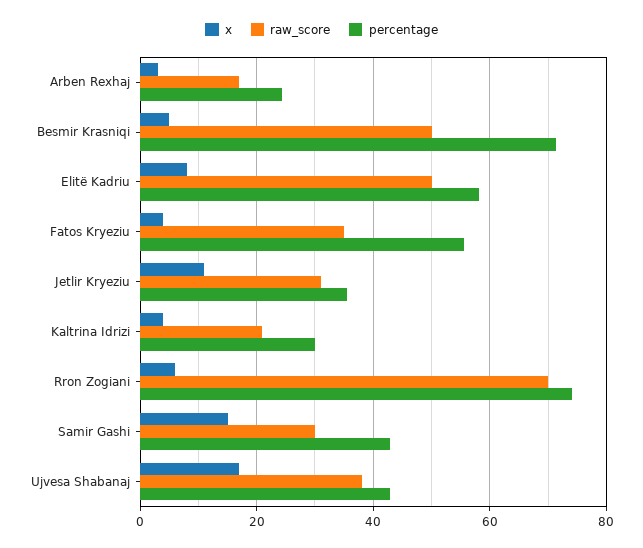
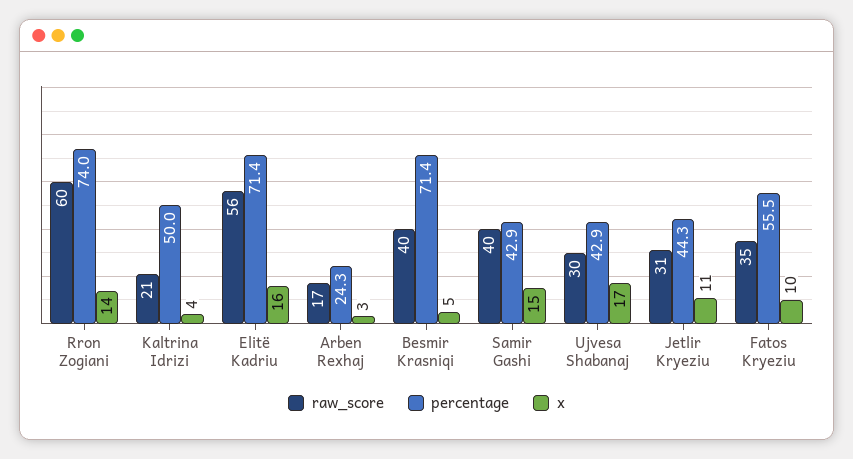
  {
    "x": {
      "Arben Rexhaj": 3,
      "Besmir Krasniqi": 5,
-     "Elitë Kadriu": 8,
+     "Elitë Kadriu": 16,
-     "Fatos Kryeziu": 4,
+     "Fatos Kryeziu": 10,
      "Jetlir Kryeziu": 11,
      "Kaltrina Idrizi": 4,
-     "Rron Zogiani": 6,
+     "Rron Zogiani": 14,
      "Samir Gashi": 15,
      "Ujvesa Shabanaj": 17
    },
    "raw_score": {
      "Arben Rexhaj": 17,
-     "Besmir Krasniqi": 50,
+     "Besmir Krasniqi": 40,
-     "Elitë Kadriu": 50,
+     "Elitë Kadriu": 56,
      "Fatos Kryeziu": 35,
      "Jetlir Kryeziu": 31,
      "Kaltrina Idrizi": 21,
-     "Rron Zogiani": 70,
+     "Rron Zogiani": 60,
-     "Samir Gashi": 30,
+     "Samir Gashi": 40,
-     "Ujvesa Shabanaj": 38
+     "Ujvesa Shabanaj": 30
    },
    "percentage": {
      "Arben Rexhaj": 24.3,
      "Besmir Krasniqi": 71.4,
-     "Elitë Kadriu": 58,
+     "Elitë Kadriu": 71.4,
      "Fatos Kryeziu": 55.5,
-     "Jetlir Kryeziu": 36,
+     "Jetlir Kryeziu": 44.3,
-     "Kaltrina Idrizi": 30,
+     "Kaltrina Idrizi": 50,
      "Rron Zogiani": 74,
      "Samir Gashi": 42.9,
      "Ujvesa Shabanaj": 42.9
    }
  }

